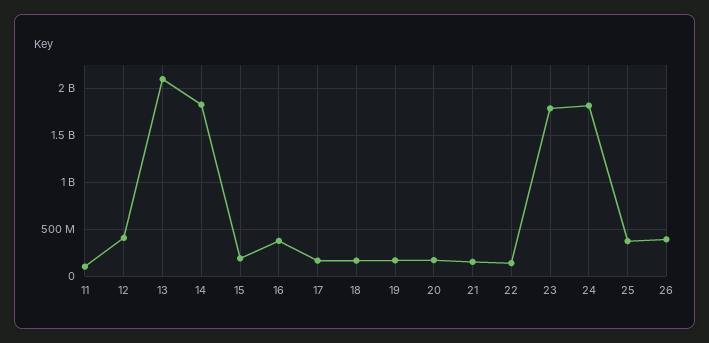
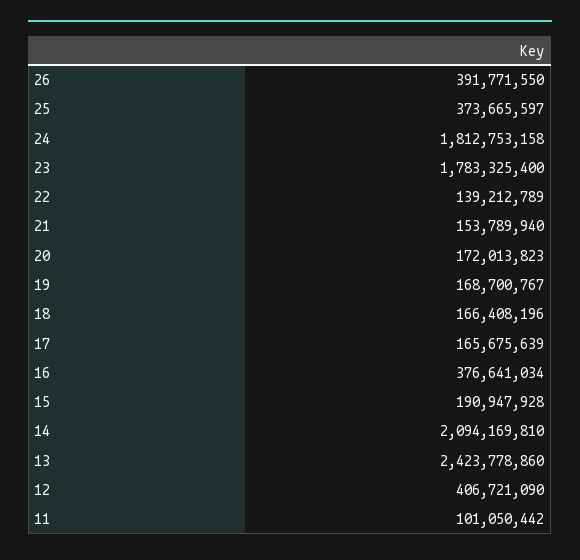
  {
    "11": 101050442,
    "12": 406721090,
-   "13": 2100000000,
+   "13": 2423778860,
-   "14": 1800000000,
+   "14": 2094169810,
    "15": 190947928,
    "16": 376641034,
    "17": 165675639,
    "18": 166408196,
    "19": 168700767,
    "20": 172013823,
    "21": 153789940,
    "22": 139212789,
    "23": 1783325400,
    "24": 1812753158,
    "25": 373665597,
    "26": 391771550
  }

